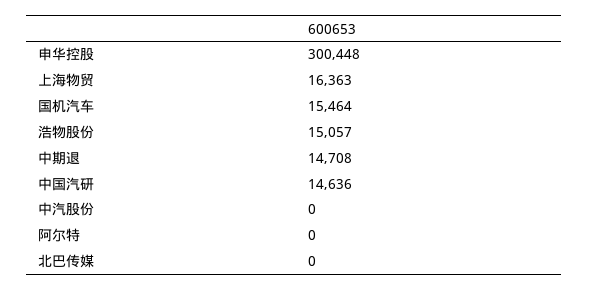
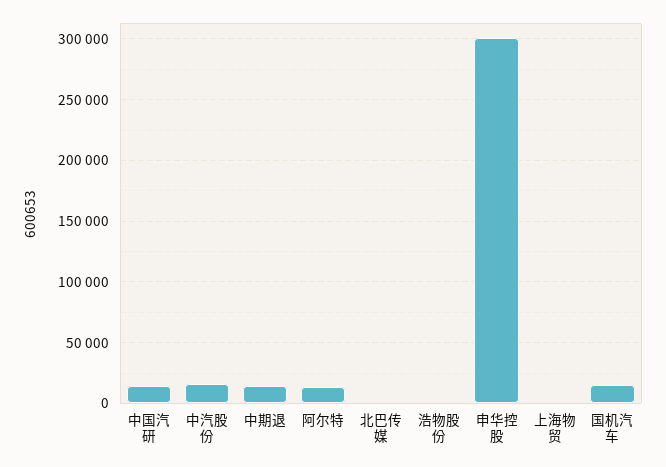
  {
    "申华控股": 300448,
-   "上海物贸": 16363,
+   "上海物贸": 0,
    "国机汽车": 15464,
-   "浩物股份": 15057,
+   "浩物股份": 0,
    "中期退": 14708,
    "中国汽研": 14636,
-   "中汽股份": 0,
+   "中汽股份": 15000,
-   "阿尔特": 0,
+   "阿尔特": 15000,
    "北巴传媒": 0
  }

